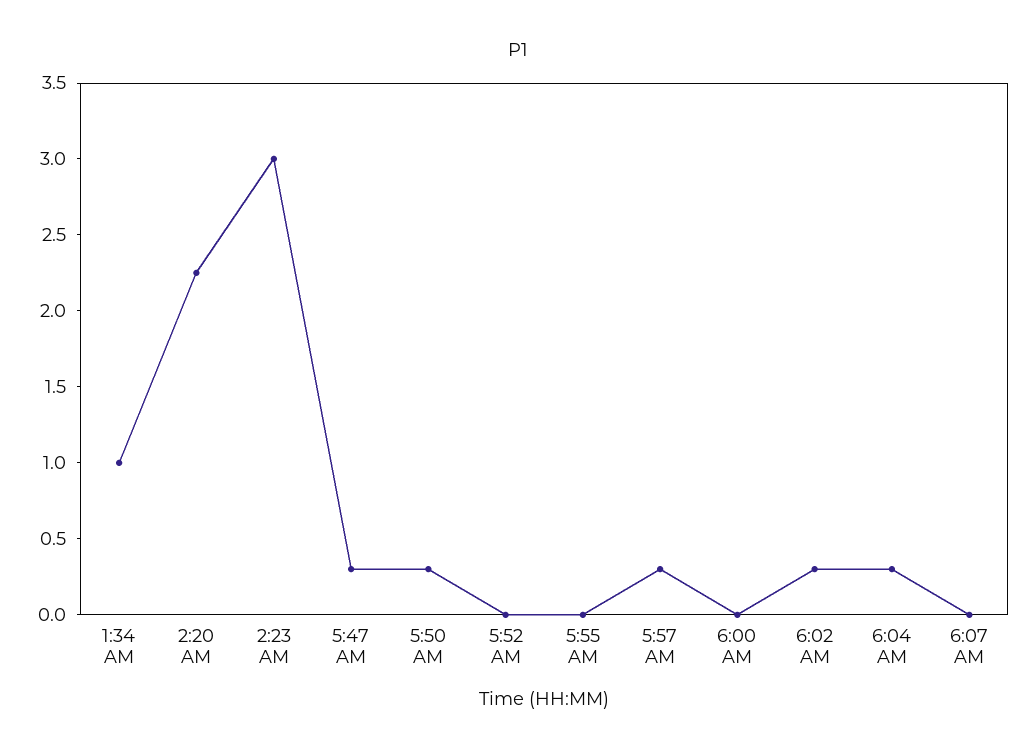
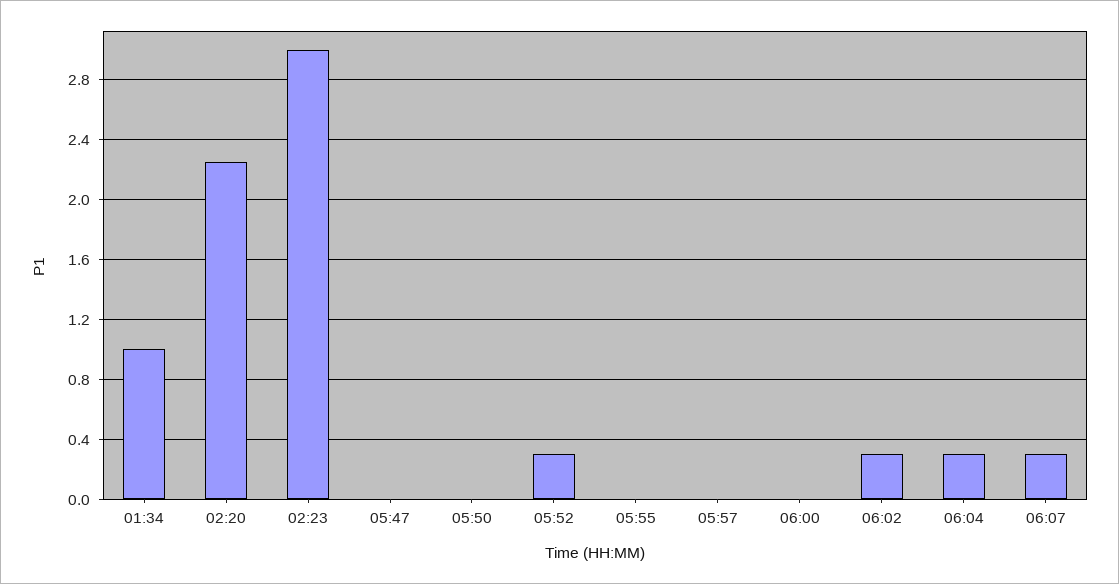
  {
    "1:34 AM": 1,
    "2:20 AM": 2.25,
    "2:23 AM": 3,
-   "5:47 AM": 0.3,
+   "5:47 AM": 0,
-   "5:50 AM": 0.3,
+   "5:50 AM": 0,
-   "5:52 AM": 0,
+   "5:52 AM": 0.3,
    "5:55 AM": 0,
-   "5:57 AM": 0.3,
+   "5:57 AM": 0,
    "6:00 AM": 0,
    "6:02 AM": 0.3,
    "6:04 AM": 0.3,
-   "6:07 AM": 0
+   "6:07 AM": 0.3
  }

